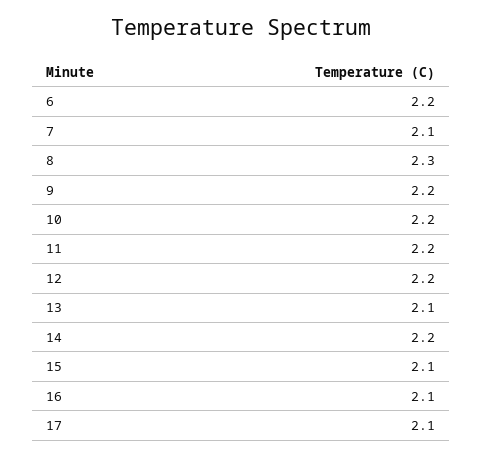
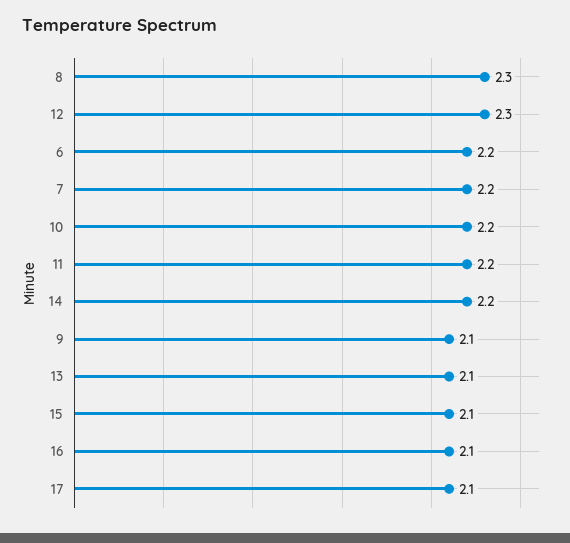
  {
    "6": 2.2,
-   "7": 2.1,
+   "7": 2.2,
    "8": 2.3,
-   "9": 2.2,
+   "9": 2.1,
    "10": 2.2,
    "11": 2.2,
-   "12": 2.2,
+   "12": 2.3,
    "13": 2.1,
    "14": 2.2,
    "15": 2.1,
    "16": 2.1,
    "17": 2.1
  }

